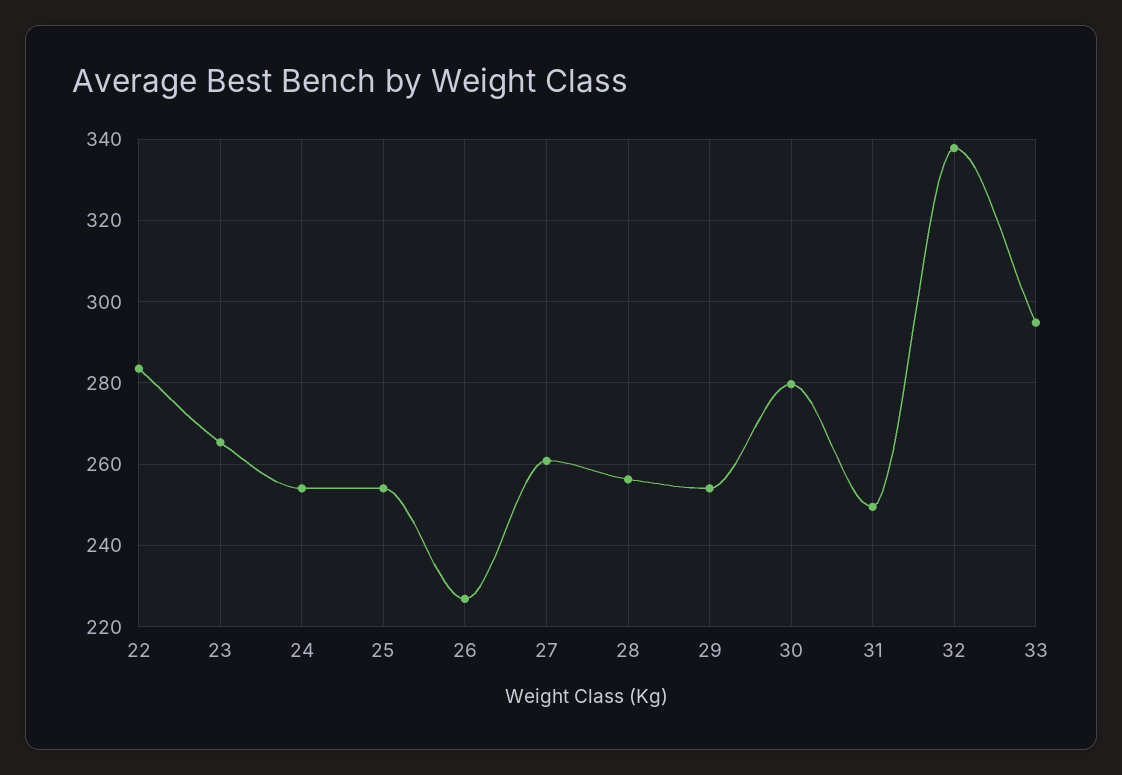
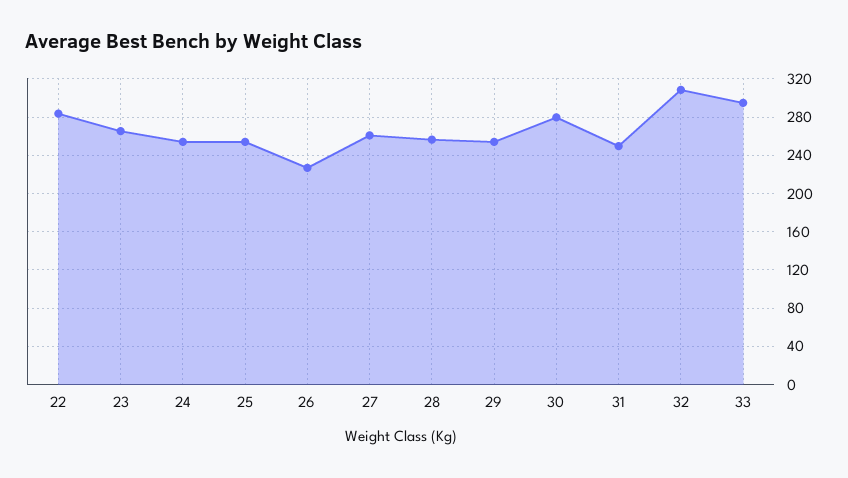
  {
    "22": 284,
    "23": 266,
    "24": 254,
    "25": 254,
    "26": 226,
    "27": 260,
    "28": 256,
    "29": 254,
    "30": 280,
    "31": 250,
-   "32": 338,
+   "32": 310,
    "33": 294
  }

